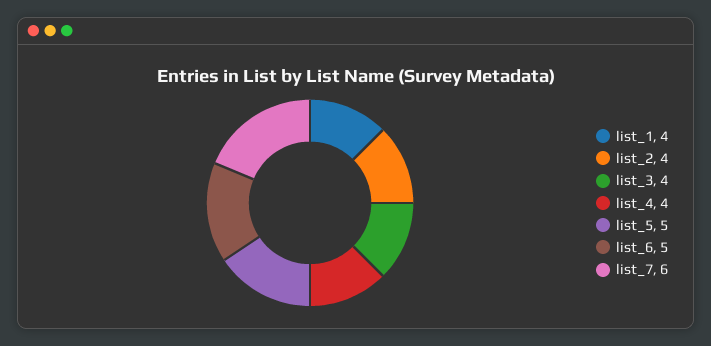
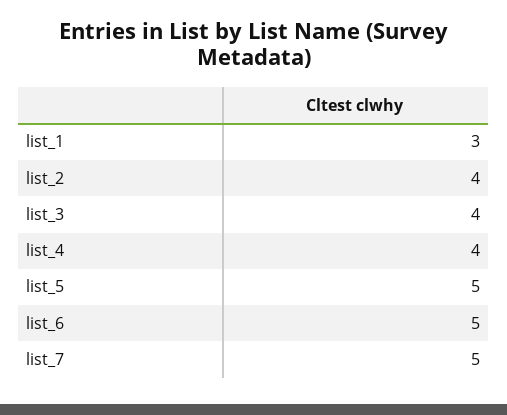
  {
-   "list_1": 4,
+   "list_1": 3,
    "list_2": 4,
    "list_3": 4,
    "list_4": 4,
    "list_5": 5,
    "list_6": 5,
-   "list_7": 6
+   "list_7": 5
  }

